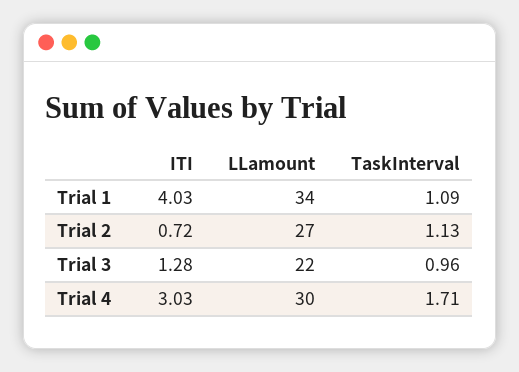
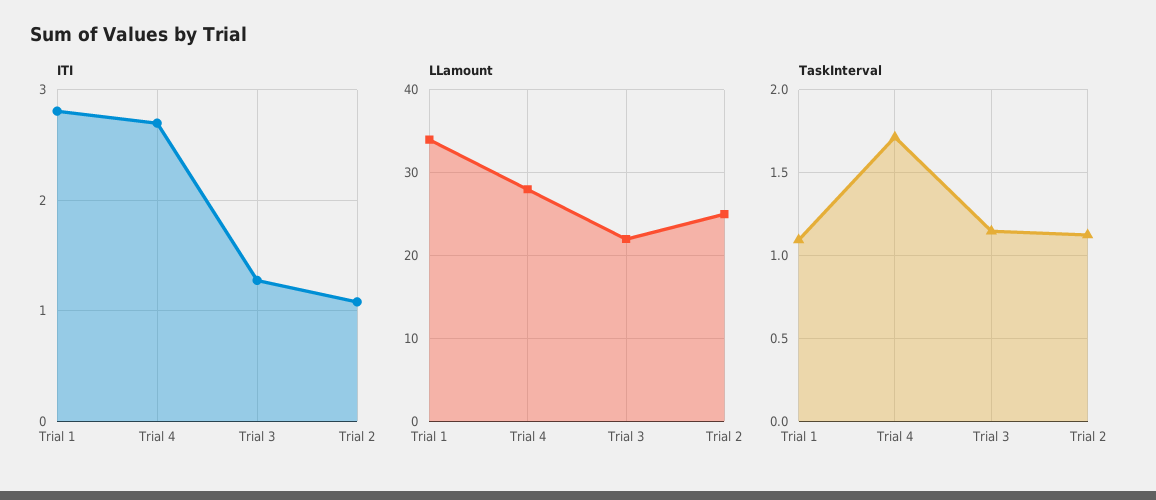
  {
    "ITI": {
-     "Trial 1": 4.03,
+     "Trial 1": 2.8,
-     "Trial 2": 0.72,
+     "Trial 2": 1.1,
      "Trial 3": 1.28,
-     "Trial 4": 3.03
+     "Trial 4": 2.7
    },
    "LLamount": {
      "Trial 1": 34,
-     "Trial 2": 27,
+     "Trial 2": 25,
      "Trial 3": 22,
-     "Trial 4": 30
+     "Trial 4": 28
    },
    "TaskInterval": {
      "Trial 1": 1.09,
      "Trial 2": 1.13,
-     "Trial 3": 0.96,
+     "Trial 3": 1.15,
      "Trial 4": 1.71
    }
  }

